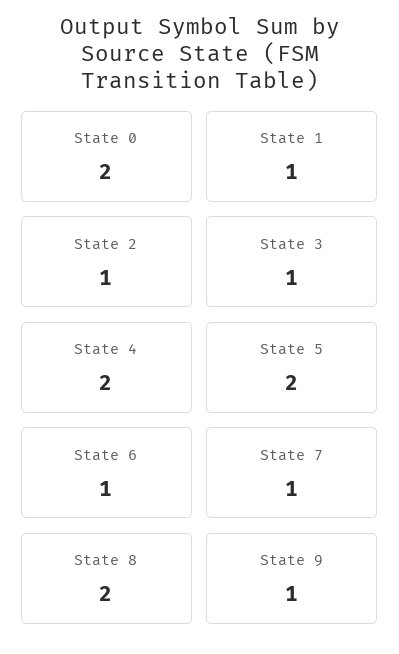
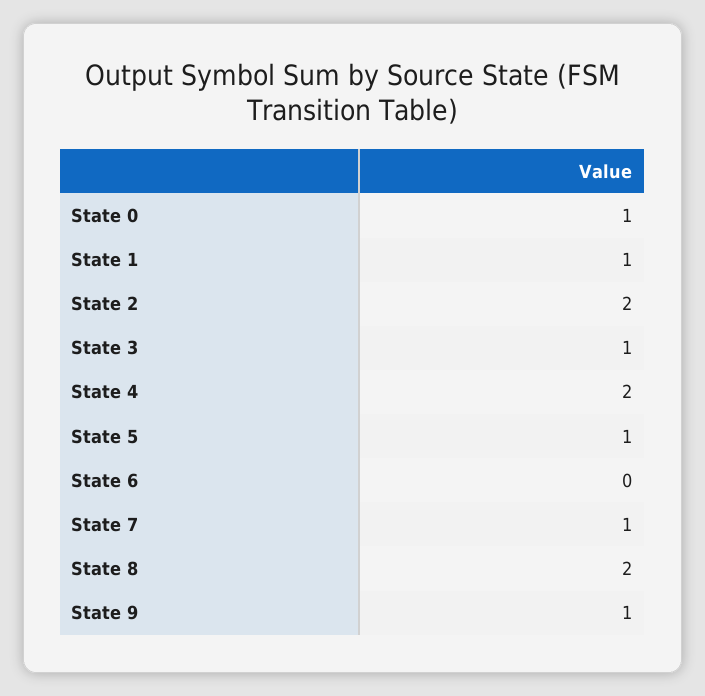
  {
-   "State 0": 2,
+   "State 0": 1,
    "State 1": 1,
-   "State 2": 1,
+   "State 2": 2,
    "State 3": 1,
    "State 4": 2,
-   "State 5": 2,
+   "State 5": 1,
-   "State 6": 1,
+   "State 6": 0,
    "State 7": 1,
    "State 8": 2,
    "State 9": 1
  }

